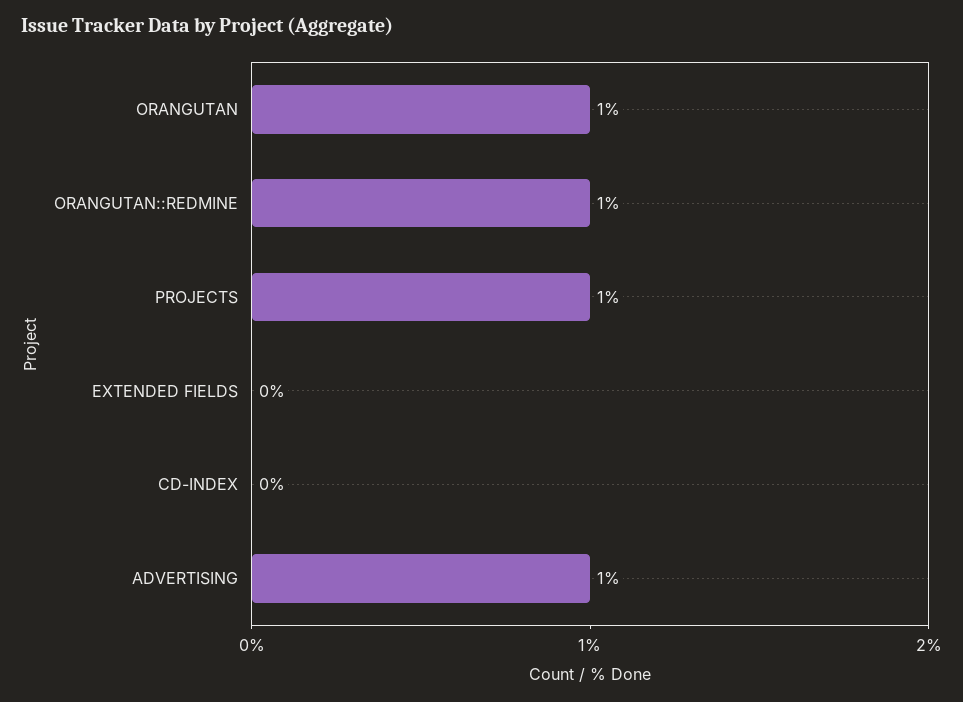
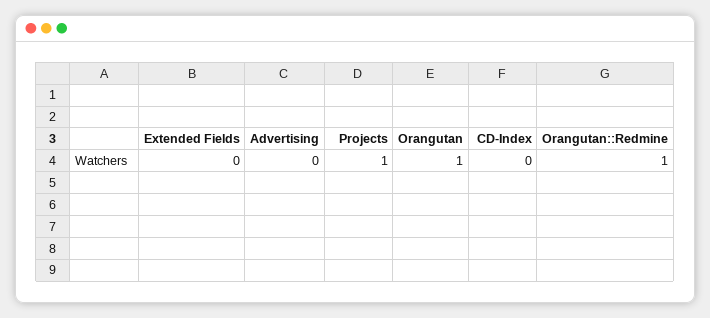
  {
    "ORANGUTAN": 1,
    "ORANGUTAN::REDMINE": 1,
    "PROJECTS": 1,
    "EXTENDED FIELDS": 0,
    "CD-INDEX": 0,
-   "ADVERTISING": 1
+   "ADVERTISING": 0
  }

